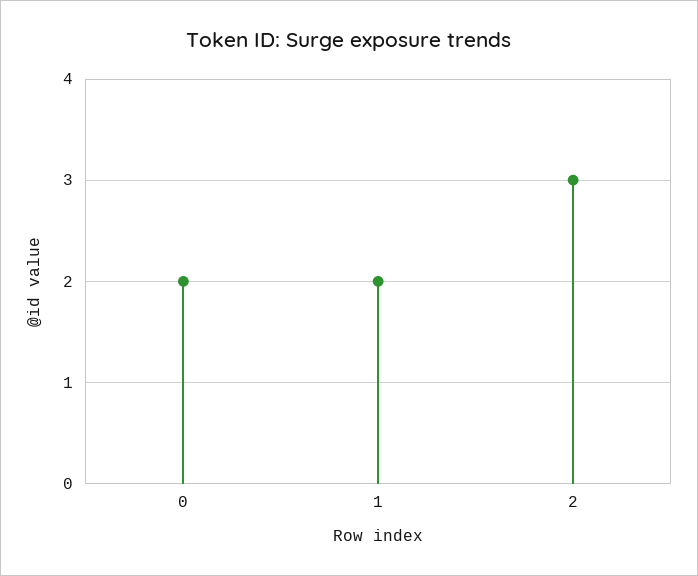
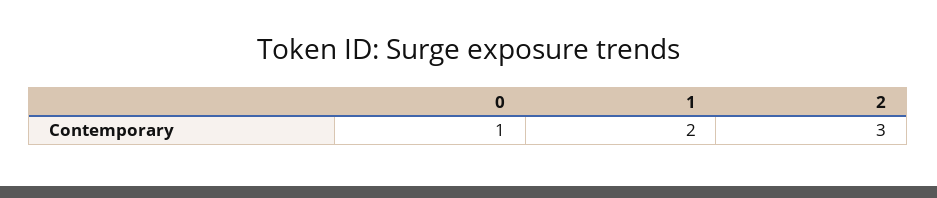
  {
-   "0": 2,
+   "0": 1,
    "1": 2,
    "2": 3
  }

